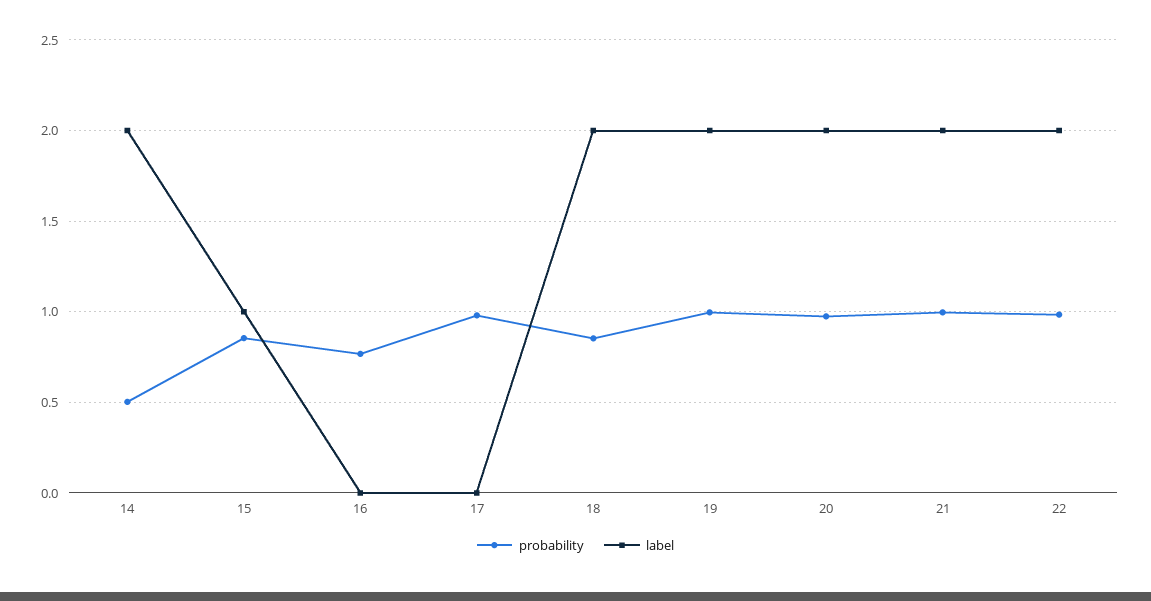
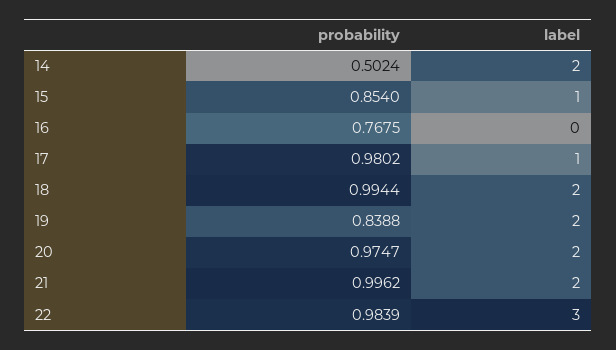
  {
    "probability": {
      "14": 0.5024,
      "15": 0.854,
      "16": 0.7675,
      "17": 0.9802,
-     "18": 0.85,
+     "18": 0.9944,
-     "19": 1,
+     "19": 0.8388,
      "20": 0.9747,
      "21": 0.9962,
      "22": 0.9839
    },
    "label": {
      "14": 2,
      "15": 1,
      "16": 0,
-     "17": 0,
+     "17": 1,
      "18": 2,
      "19": 2,
      "20": 2,
      "21": 2,
-     "22": 2
+     "22": 3
    }
  }

